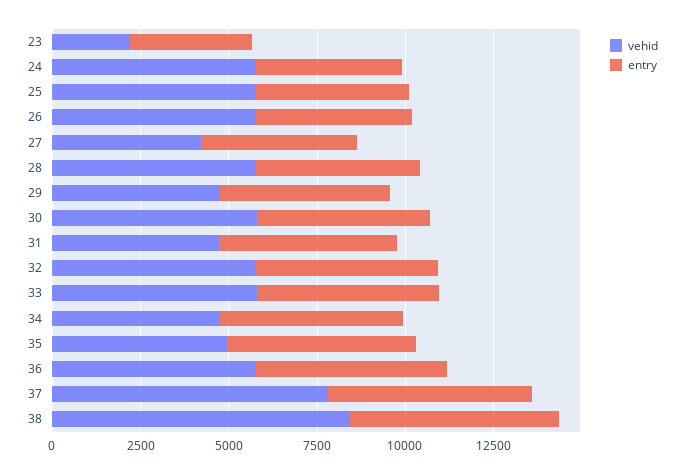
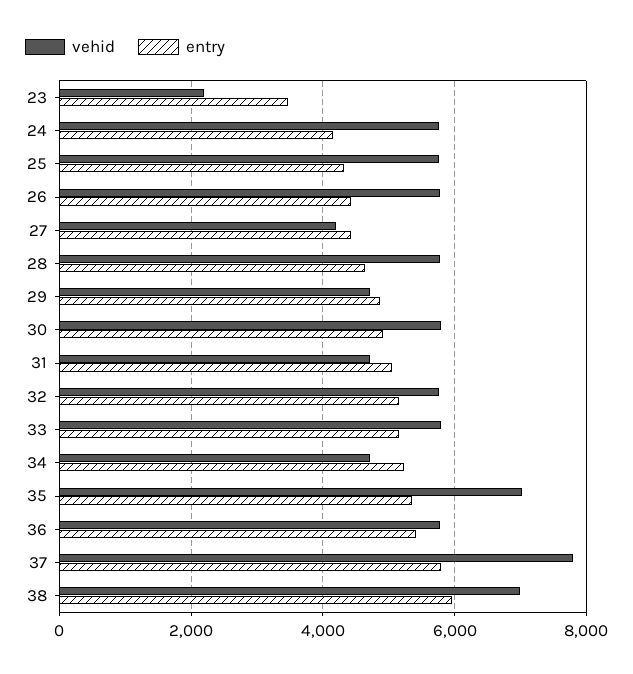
  {
    "vehid": {
      "23": 2200,
      "24": 5800,
      "25": 5800,
      "26": 5800,
      "27": 4200,
      "28": 5800,
      "29": 4800,
      "30": 5800,
      "31": 4800,
      "32": 5800,
      "33": 5800,
      "34": 4800,
-     "35": 5000,
+     "35": 7000,
      "36": 5800,
      "37": 7800,
-     "38": 8500
+     "38": 7000
    },
    "entry": {
      "23": 3400,
      "24": 4200,
      "25": 4400,
      "26": 4400,
      "27": 4400,
      "28": 4600,
      "29": 4800,
      "30": 5000,
      "31": 5000,
      "32": 5200,
      "33": 5200,
      "34": 5200,
      "35": 5400,
      "36": 5400,
      "37": 5800,
      "38": 6000
    }
  }

